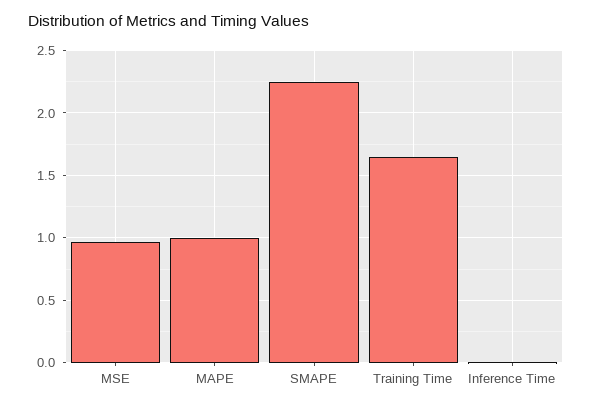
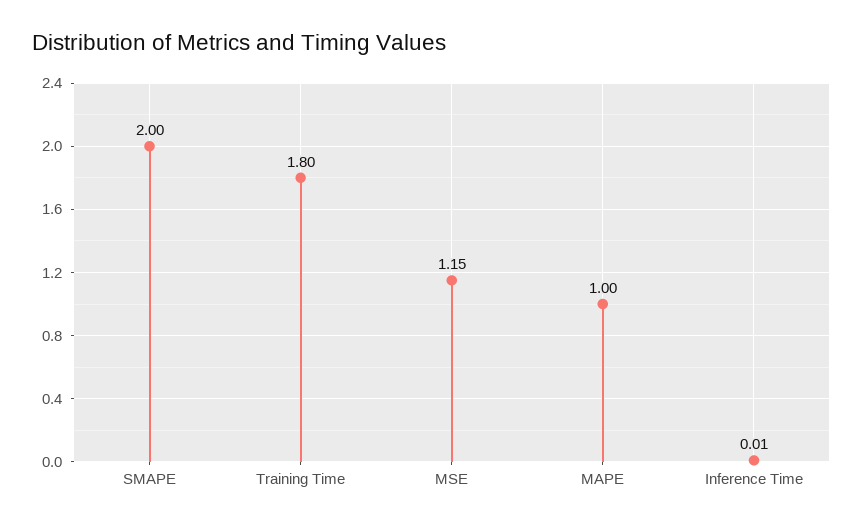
  {
-   "MSE": 0.95,
+   "MSE": 1.15,
    "MAPE": 1,
-   "SMAPE": 2.25,
+   "SMAPE": 2,
-   "Training Time": 1.65,
+   "Training Time": 1.8,
    "Inference Time": 0.01
  }

